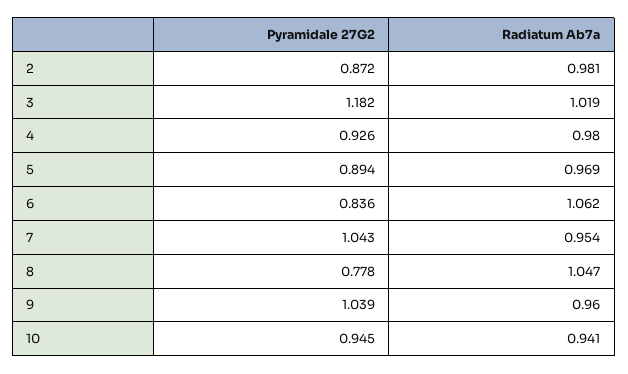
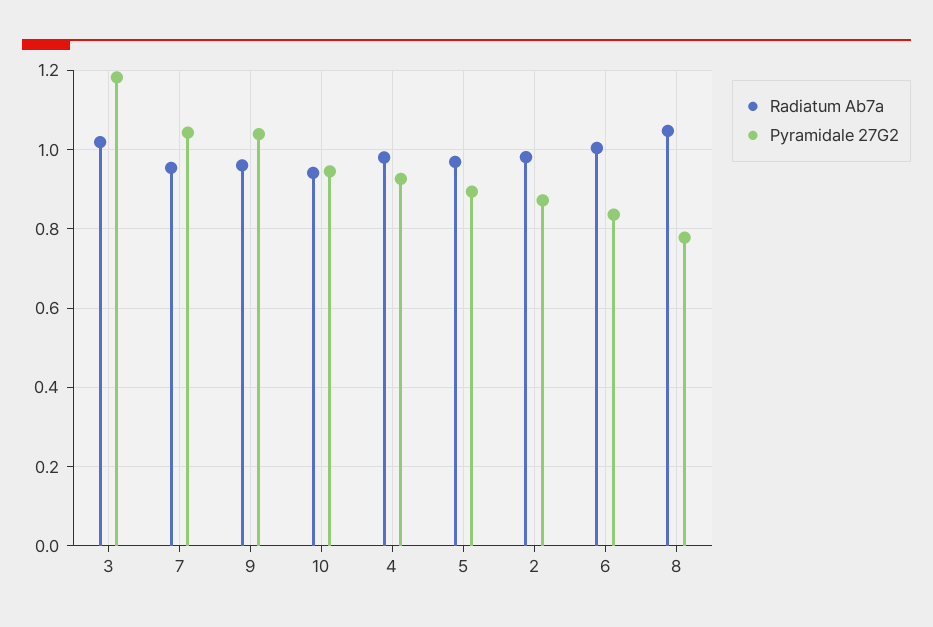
  {
    "Pyramidale 27G2": {
      "2": 0.872,
      "3": 1.182,
      "4": 0.926,
      "5": 0.894,
      "6": 0.836,
      "7": 1.043,
      "8": 0.778,
      "9": 1.039,
      "10": 0.945
    },
    "Radiatum Ab7a": {
      "2": 0.981,
      "3": 1.019,
      "4": 0.98,
      "5": 0.969,
-     "6": 1.062,
+     "6": 1,
      "7": 0.954,
      "8": 1.047,
      "9": 0.96,
      "10": 0.941
    }
  }

